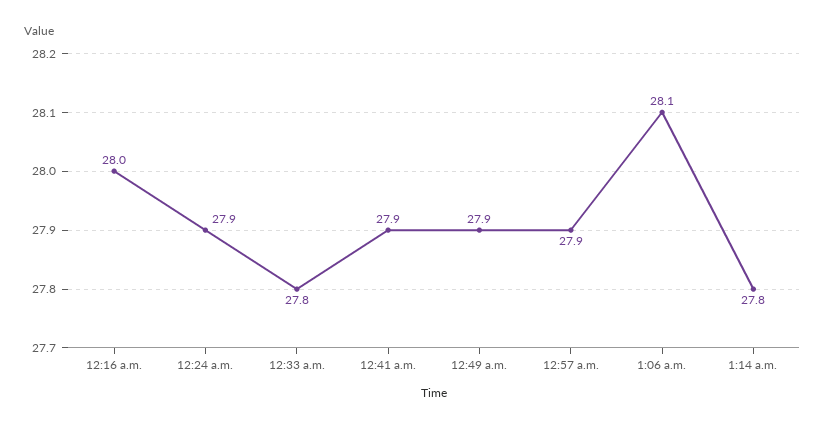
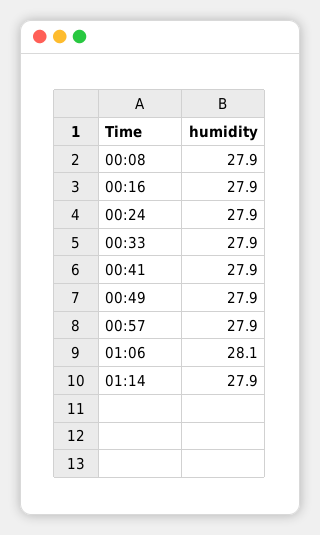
  {
-   "12:16 a.m.": 28,
+   "12:16 a.m.": 27.9,
    "12:24 a.m.": 27.9,
-   "12:33 a.m.": 27.8,
+   "12:33 a.m.": 27.9,
    "12:41 a.m.": 27.9,
    "12:49 a.m.": 27.9,
    "12:57 a.m.": 27.9,
    "1:06 a.m.": 28.1,
-   "1:14 a.m.": 27.8
+   "1:14 a.m.": 27.9,
+   "00:08": 27.9
  }

